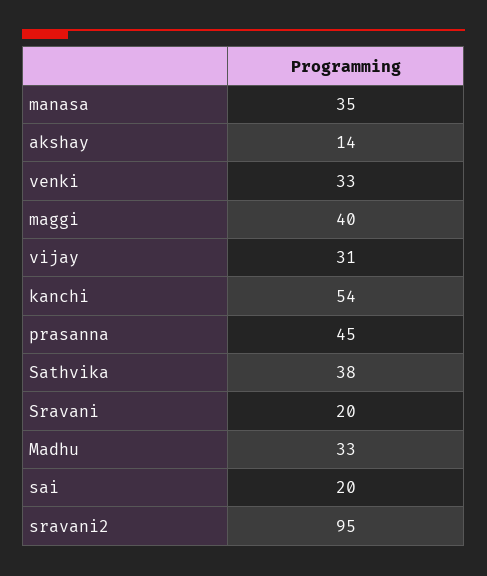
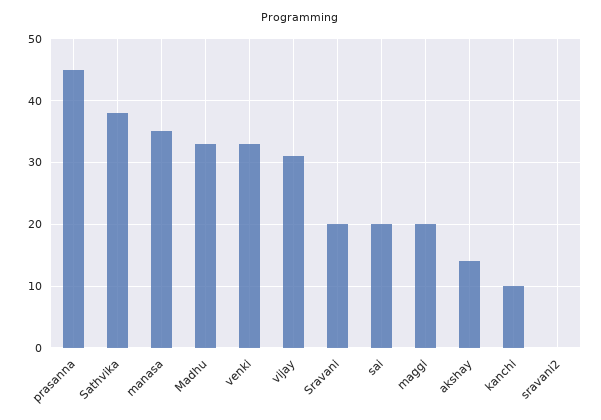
  {
    "manasa": 35,
    "akshay": 14,
    "venki": 33,
-   "maggi": 40,
+   "maggi": 20,
    "vijay": 31,
-   "kanchi": 54,
+   "kanchi": 10,
    "prasanna": 45,
    "Sathvika": 38,
    "Sravani": 20,
    "Madhu": 33,
    "sai": 20,
-   "sravani2": 95
+   "sravani2": 0
  }

